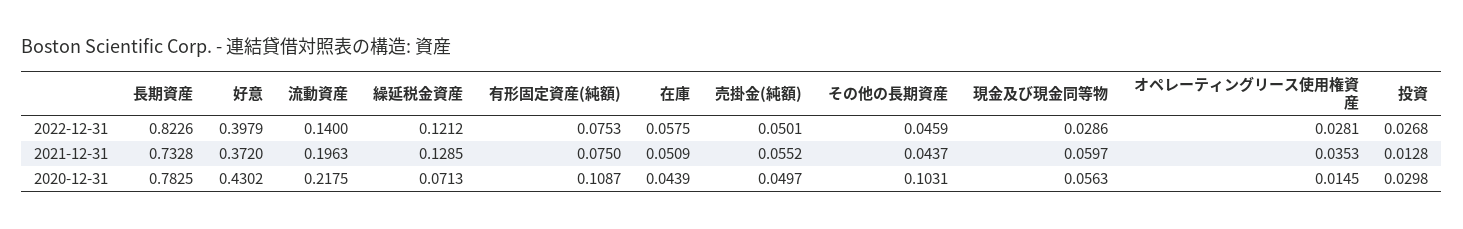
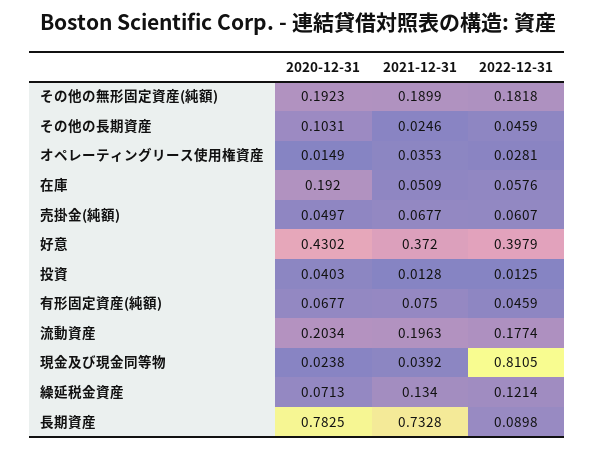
  {
    "長期資産": {
-     "2022-12-31": 0.8226,
+     "2022-12-31": 0.0898,
      "2021-12-31": 0.7328,
      "2020-12-31": 0.7825
    },
    "好意": {
      "2022-12-31": 0.3979,
      "2021-12-31": 0.372,
      "2020-12-31": 0.4302
    },
    "流動資産": {
-     "2022-12-31": 0.14,
+     "2022-12-31": 0.1774,
      "2021-12-31": 0.1963,
-     "2020-12-31": 0.2175
+     "2020-12-31": 0.2034
    },
    "繰延税金資産": {
-     "2022-12-31": 0.1212,
+     "2022-12-31": 0.1214,
-     "2021-12-31": 0.1285,
+     "2021-12-31": 0.134,
      "2020-12-31": 0.0713
    },
    "有形固定資産(純額)": {
-     "2022-12-31": 0.0753,
+     "2022-12-31": 0.0459,
      "2021-12-31": 0.075,
-     "2020-12-31": 0.1087
+     "2020-12-31": 0.0677
    },
    "在庫": {
-     "2022-12-31": 0.0575,
+     "2022-12-31": 0.0576,
      "2021-12-31": 0.0509,
-     "2020-12-31": 0.0439
+     "2020-12-31": 0.192
    },
    "売掛金(純額)": {
-     "2022-12-31": 0.0501,
+     "2022-12-31": 0.0607,
-     "2021-12-31": 0.0552,
+     "2021-12-31": 0.0677,
      "2020-12-31": 0.0497
    },
    "その他の長期資産": {
      "2022-12-31": 0.0459,
-     "2021-12-31": 0.0437,
+     "2021-12-31": 0.0246,
      "2020-12-31": 0.1031
    },
    "現金及び現金同等物": {
-     "2022-12-31": 0.0286,
+     "2022-12-31": 0.8105,
-     "2021-12-31": 0.0597,
+     "2021-12-31": 0.0392,
-     "2020-12-31": 0.0563
+     "2020-12-31": 0.0238
    },
    "オペレーティングリース使用権資産": {
      "2022-12-31": 0.0281,
      "2021-12-31": 0.0353,
-     "2020-12-31": 0.0145
+     "2020-12-31": 0.0149
    },
    "投資": {
-     "2022-12-31": 0.0268,
+     "2022-12-31": 0.0125,
      "2021-12-31": 0.0128,
-     "2020-12-31": 0.0298
+     "2020-12-31": 0.0403
-   }
+   },
+   "その他の無形固定資産(純額)": {
+     "2020-12-31": 0.1923,
+     "2021-12-31": 0.1899,
+     "2022-12-31": 0.1818
+   }
  }

